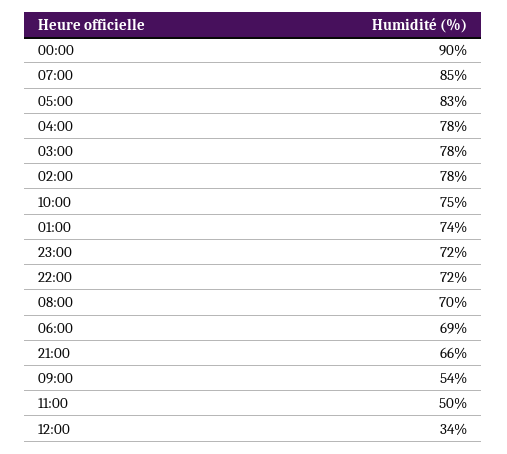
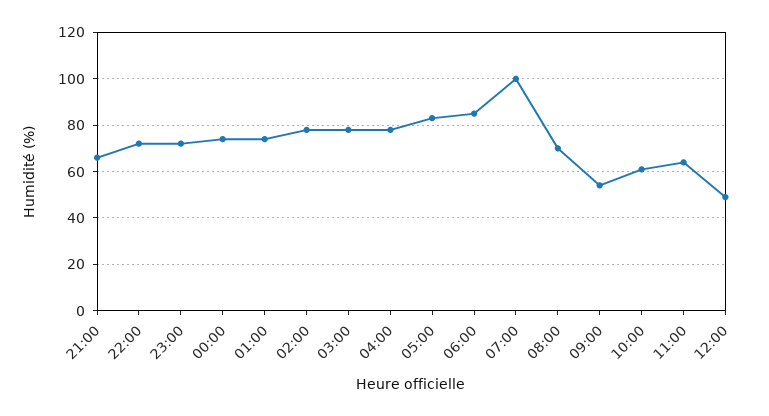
  {
-   "00:00": 90,
+   "00:00": 75,
-   "07:00": 85,
+   "07:00": 100,
    "05:00": 83,
    "04:00": 78,
    "03:00": 78,
    "02:00": 78,
-   "10:00": 75,
+   "10:00": 60,
    "01:00": 74,
    "23:00": 72,
    "22:00": 72,
    "08:00": 70,
-   "06:00": 69,
+   "06:00": 85,
    "21:00": 66,
    "09:00": 54,
-   "11:00": 50,
+   "11:00": 65,
-   "12:00": 34
+   "12:00": 50
  }

